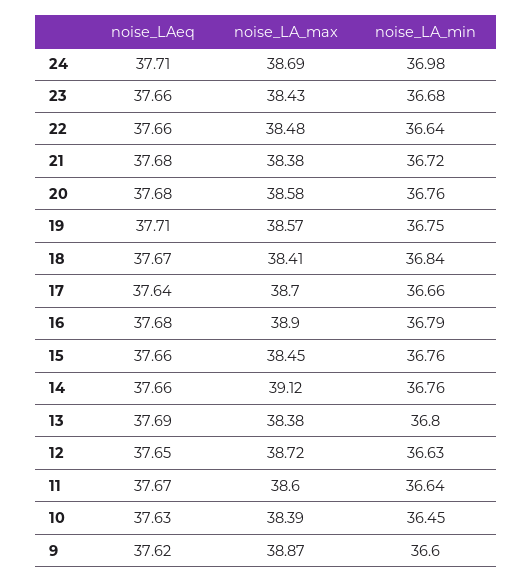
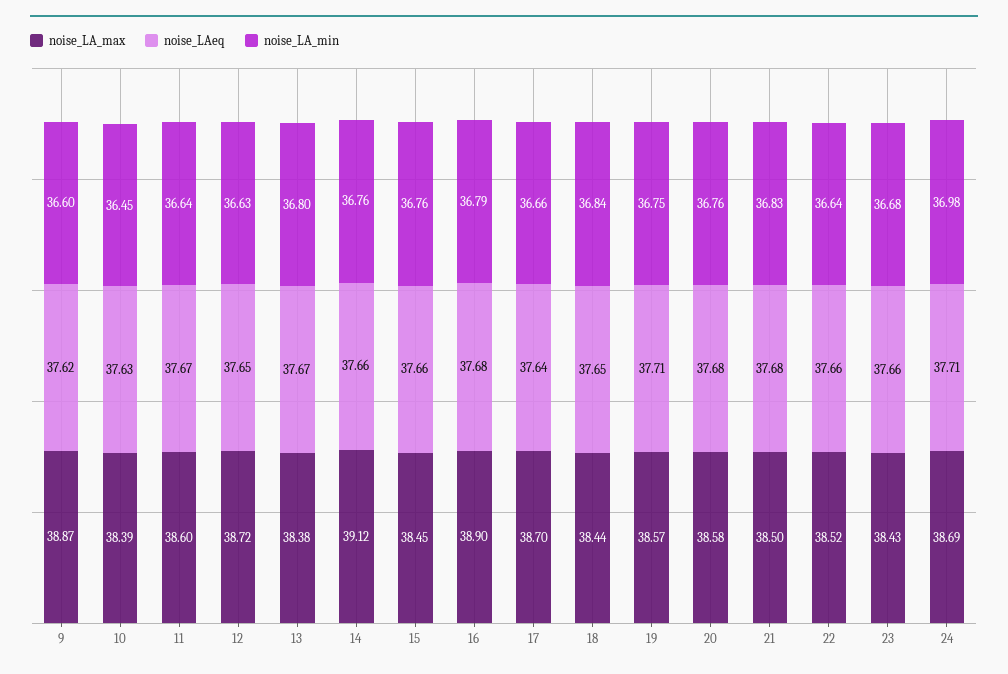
  {
    "noise_LAeq": {
      "24": 37.71,
      "23": 37.66,
      "22": 37.66,
      "21": 37.68,
      "20": 37.68,
      "19": 37.71,
-     "18": 37.67,
+     "18": 37.65,
      "17": 37.64,
      "16": 37.68,
      "15": 37.66,
      "14": 37.66,
-     "13": 37.69,
+     "13": 37.67,
      "12": 37.65,
      "11": 37.67,
      "10": 37.63,
      "9": 37.62
    },
    "noise_LA_max": {
      "24": 38.69,
      "23": 38.43,
-     "22": 38.48,
+     "22": 38.52,
-     "21": 38.38,
+     "21": 38.5,
      "20": 38.58,
      "19": 38.57,
-     "18": 38.41,
+     "18": 38.44,
      "17": 38.7,
      "16": 38.9,
      "15": 38.45,
      "14": 39.12,
      "13": 38.38,
      "12": 38.72,
      "11": 38.6,
      "10": 38.39,
      "9": 38.87
    },
    "noise_LA_min": {
      "24": 36.98,
      "23": 36.68,
      "22": 36.64,
-     "21": 36.72,
+     "21": 36.83,
      "20": 36.76,
      "19": 36.75,
      "18": 36.84,
      "17": 36.66,
      "16": 36.79,
      "15": 36.76,
      "14": 36.76,
      "13": 36.8,
      "12": 36.63,
      "11": 36.64,
      "10": 36.45,
      "9": 36.6
    }
  }

